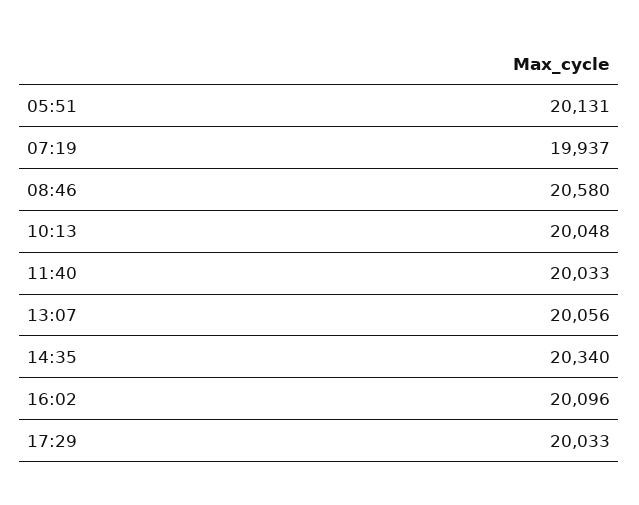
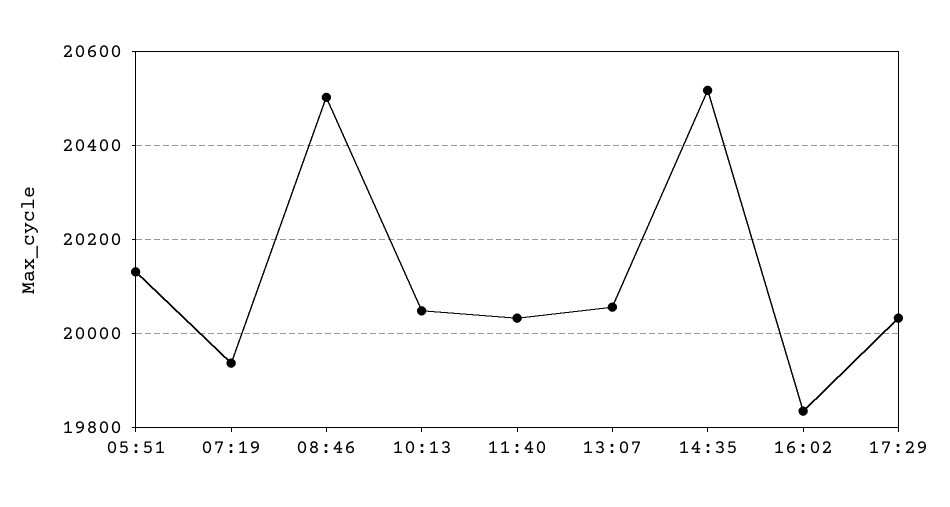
  {
    "05:51": 20131,
    "07:19": 19937,
-   "08:46": 20580,
+   "08:46": 20500,
    "10:13": 20048,
    "11:40": 20033,
    "13:07": 20056,
-   "14:35": 20340,
+   "14:35": 20520,
-   "16:02": 20096,
+   "16:02": 19840,
    "17:29": 20033
  }

